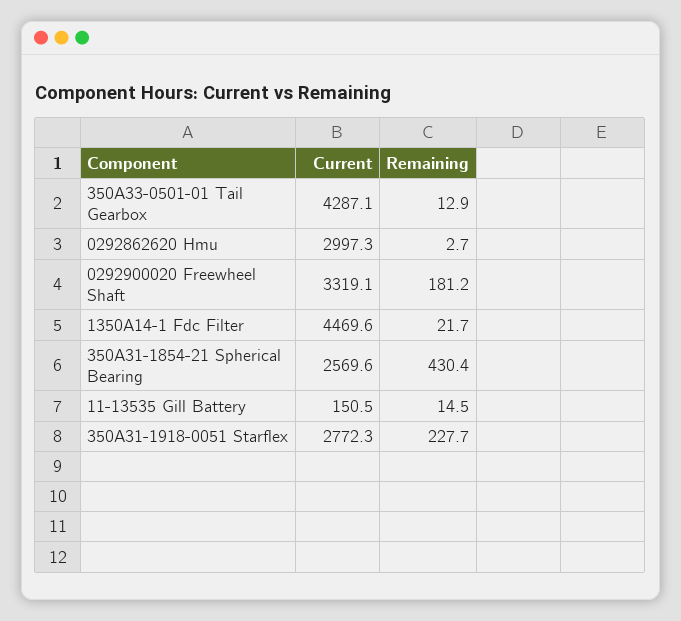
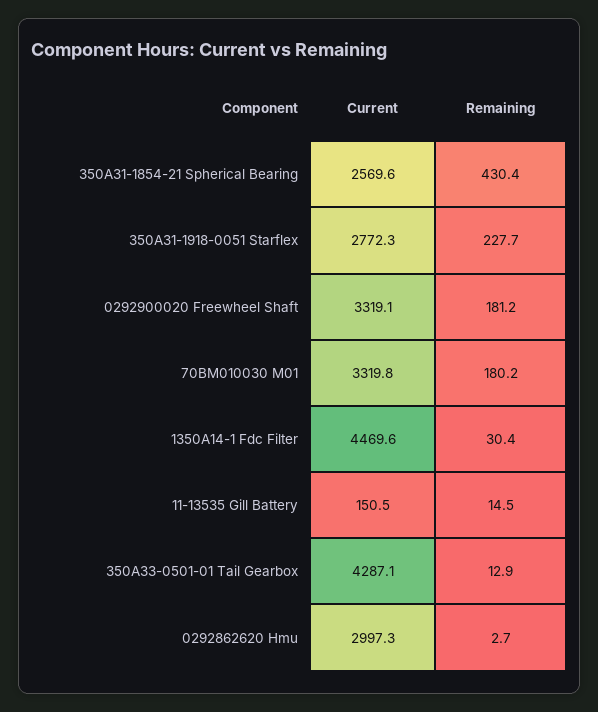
  {
    "Current": {
      "350A33-0501-01 Tail Gearbox": 4287.1,
      "0292862620 Hmu": 2997.3,
      "0292900020 Freewheel Shaft": 3319.1,
      "1350A14-1 Fdc Filter": 4469.6,
      "350A31-1854-21 Spherical Bearing": 2569.6,
      "11-13535 Gill Battery": 150.5,
-     "350A31-1918-0051 Starflex": 2772.3
+     "350A31-1918-0051 Starflex": 2772.3,
+     "70BM010030 M01": 3319.8
    },
    "Remaining": {
      "350A33-0501-01 Tail Gearbox": 12.9,
      "0292862620 Hmu": 2.7,
      "0292900020 Freewheel Shaft": 181.2,
-     "1350A14-1 Fdc Filter": 21.7,
+     "1350A14-1 Fdc Filter": 30.4,
      "350A31-1854-21 Spherical Bearing": 430.4,
      "11-13535 Gill Battery": 14.5,
-     "350A31-1918-0051 Starflex": 227.7
+     "350A31-1918-0051 Starflex": 227.7,
+     "70BM010030 M01": 180.2
    }
  }

